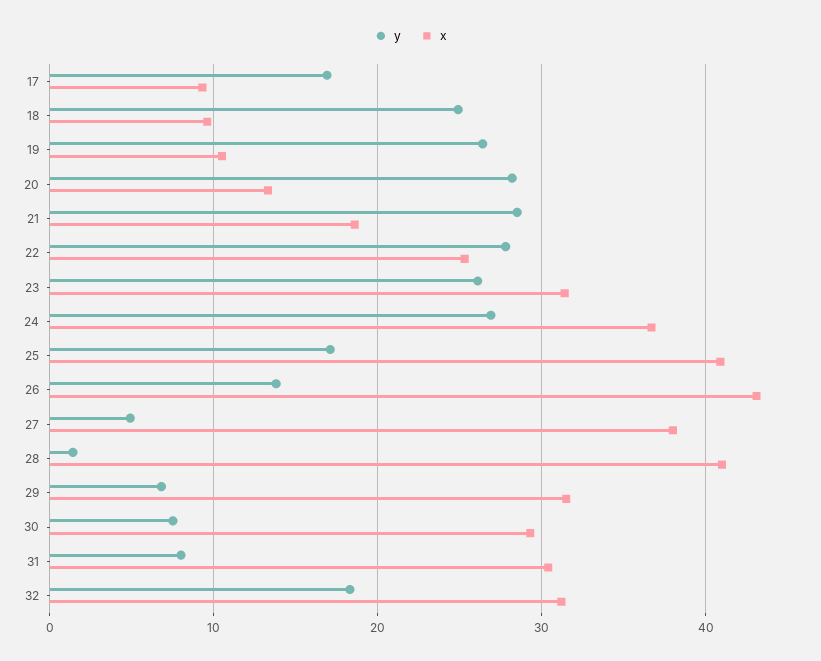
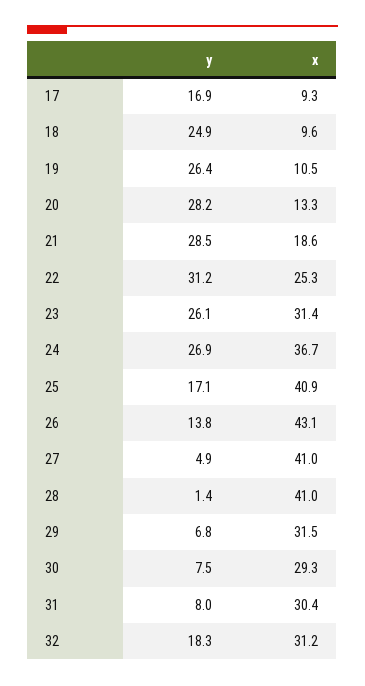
  {
    "y": {
      "17": 16.9,
      "18": 24.9,
      "19": 26.4,
      "20": 28.2,
      "21": 28.5,
-     "22": 28,
+     "22": 31.2,
      "23": 26.1,
      "24": 26.9,
      "25": 17.1,
      "26": 13.8,
      "27": 4.9,
      "28": 1.4,
      "29": 6.8,
      "30": 7.5,
      "31": 8,
      "32": 18.3
    },
    "x": {
      "17": 9.3,
      "18": 9.6,
      "19": 10.5,
      "20": 13.3,
      "21": 18.6,
      "22": 25.3,
      "23": 31.4,
      "24": 36.7,
      "25": 40.9,
      "26": 43.1,
-     "27": 38,
+     "27": 41,
      "28": 41,
      "29": 31.5,
      "30": 29.3,
      "31": 30.4,
      "32": 31.2
    }
  }

